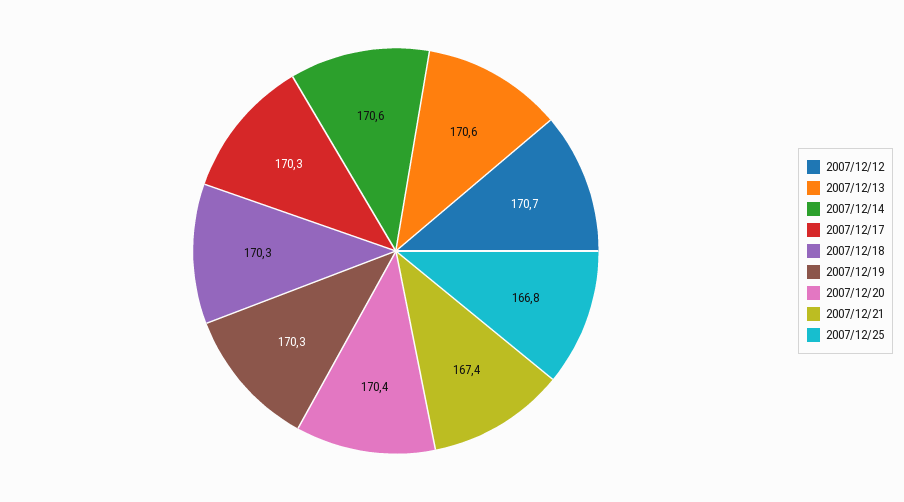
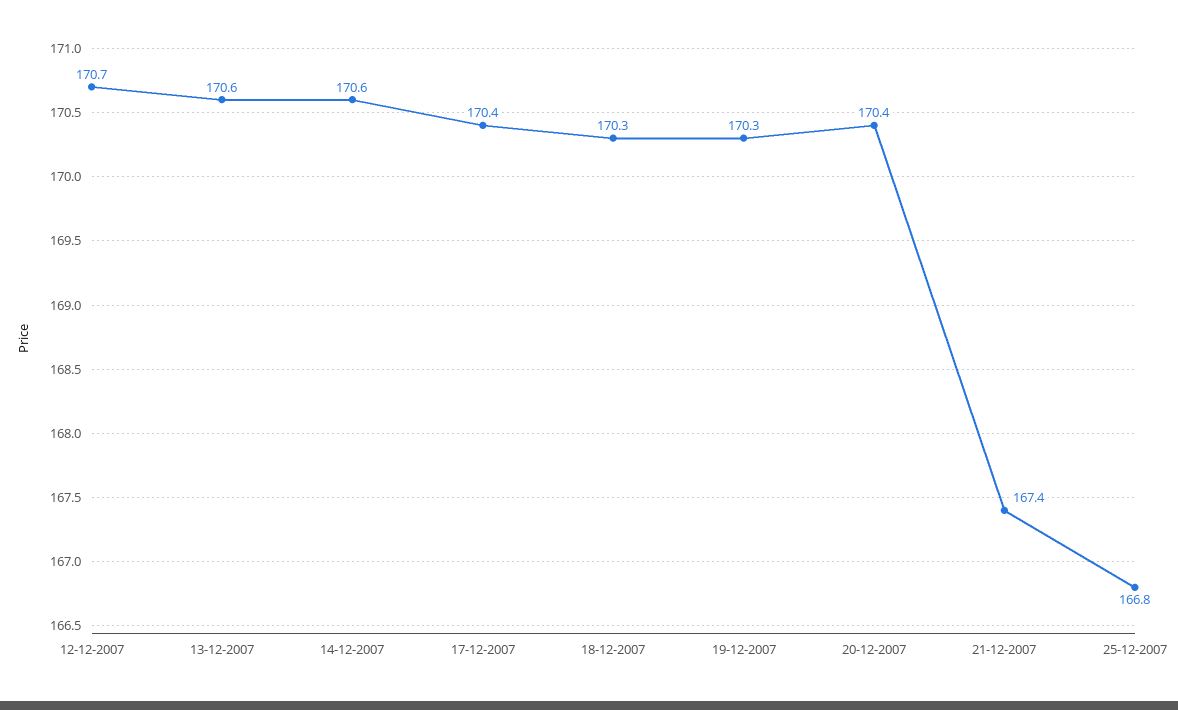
  {
    "2007/12/12": 170.7,
    "2007/12/13": 170.6,
    "2007/12/14": 170.6,
-   "2007/12/17": 170.3,
+   "2007/12/17": 170.4,
    "2007/12/18": 170.3,
    "2007/12/19": 170.3,
    "2007/12/20": 170.4,
    "2007/12/21": 167.4,
    "2007/12/25": 166.8
  }

